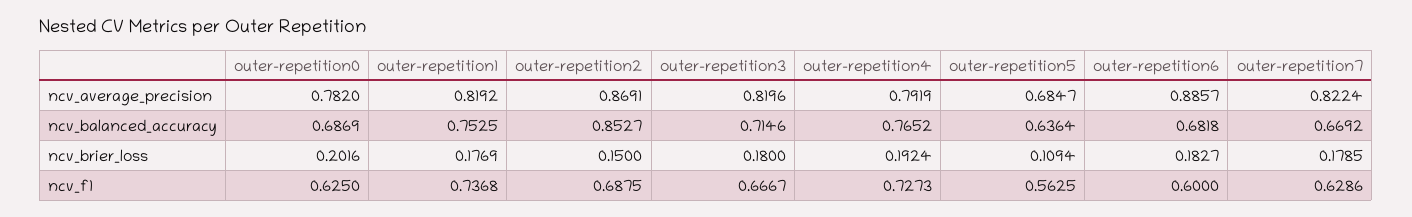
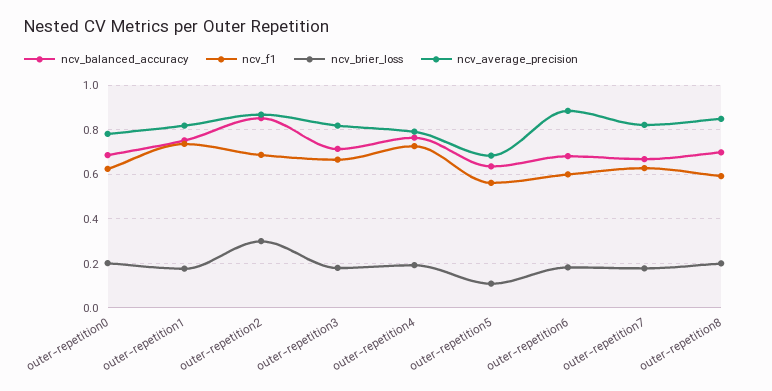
  {
    "ncv_average_precision": {
      "outer-repetition0": 0.782,
      "outer-repetition1": 0.8192,
      "outer-repetition2": 0.8691,
      "outer-repetition3": 0.8196,
      "outer-repetition4": 0.7919,
      "outer-repetition5": 0.6847,
      "outer-repetition6": 0.8857,
-     "outer-repetition7": 0.8224
+     "outer-repetition7": 0.8224,
+     "outer-repetition8": 0.85
    },
    "ncv_balanced_accuracy": {
      "outer-repetition0": 0.6869,
      "outer-repetition1": 0.7525,
      "outer-repetition2": 0.8527,
      "outer-repetition3": 0.7146,
      "outer-repetition4": 0.7652,
      "outer-repetition5": 0.6364,
      "outer-repetition6": 0.6818,
-     "outer-repetition7": 0.6692
+     "outer-repetition7": 0.6692,
+     "outer-repetition8": 0.7
    },
    "ncv_brier_loss": {
      "outer-repetition0": 0.2016,
      "outer-repetition1": 0.1769,
-     "outer-repetition2": 0.15,
+     "outer-repetition2": 0.3,
      "outer-repetition3": 0.18,
      "outer-repetition4": 0.1924,
      "outer-repetition5": 0.1094,
      "outer-repetition6": 0.1827,
-     "outer-repetition7": 0.1785
+     "outer-repetition7": 0.1785,
+     "outer-repetition8": 0.2
    },
    "ncv_f1": {
      "outer-repetition0": 0.625,
      "outer-repetition1": 0.7368,
      "outer-repetition2": 0.6875,
      "outer-repetition3": 0.6667,
      "outer-repetition4": 0.7273,
      "outer-repetition5": 0.5625,
      "outer-repetition6": 0.6,
-     "outer-repetition7": 0.6286
+     "outer-repetition7": 0.6286,
+     "outer-repetition8": 0.6
    }
  }

